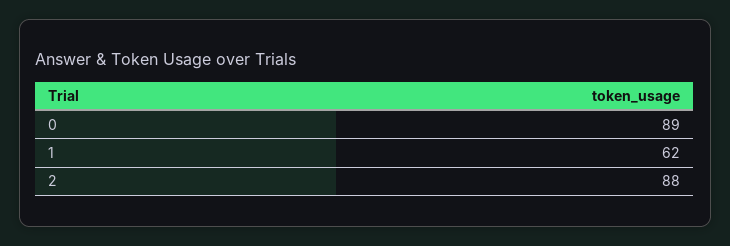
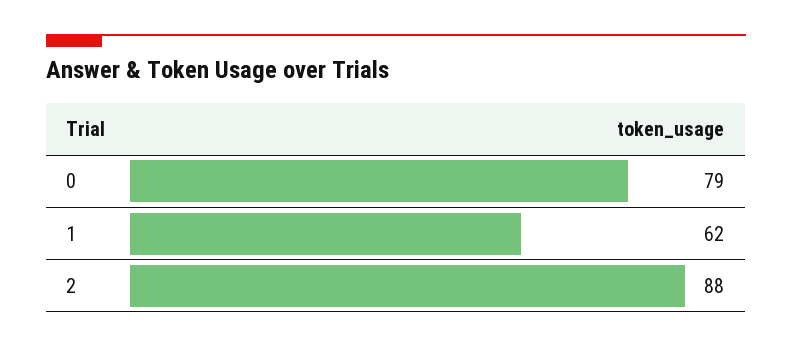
  {
-   "0": 89,
+   "0": 79,
    "1": 62,
    "2": 88
  }

